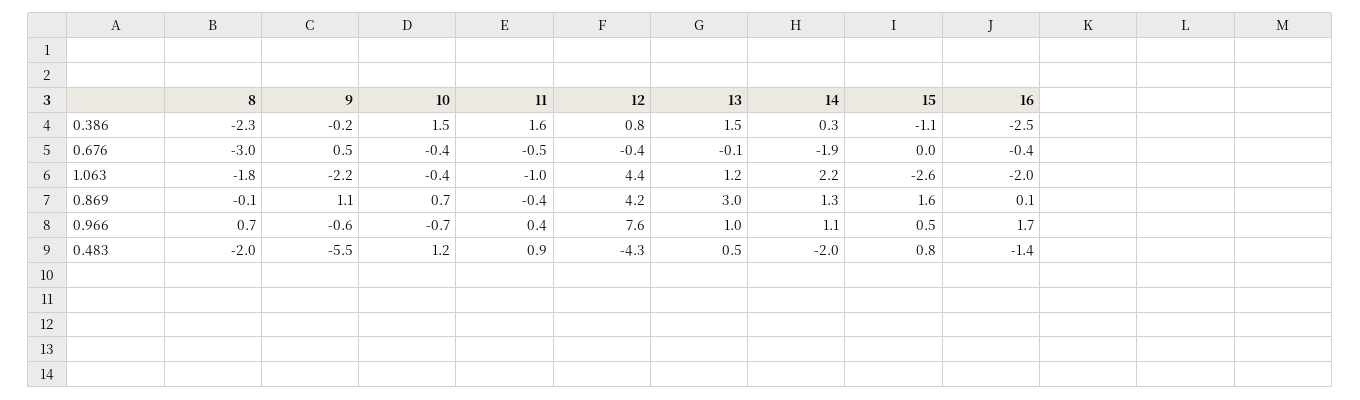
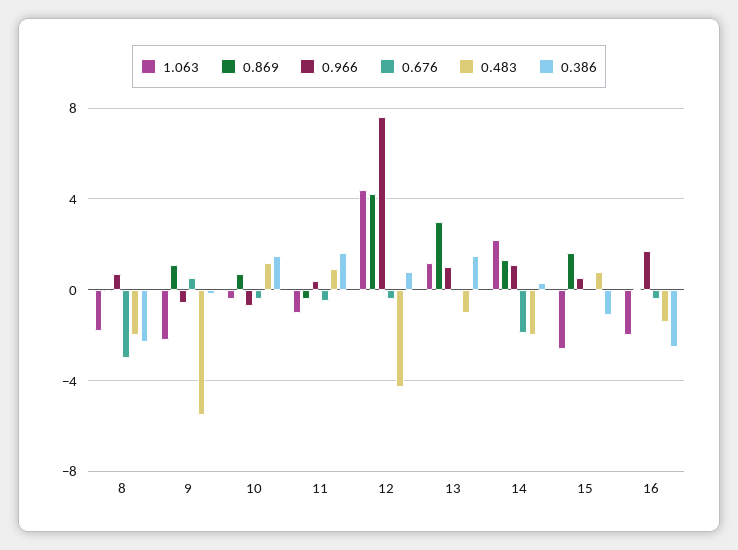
  {
    "0.386": {
      "8": -2.3,
      "9": -0.2,
      "10": 1.5,
      "11": 1.6,
      "12": 0.8,
      "13": 1.5,
      "14": 0.3,
      "15": -1.1,
      "16": -2.5
    },
    "0.676": {
      "8": -3,
      "9": 0.5,
      "10": -0.4,
      "11": -0.5,
      "12": -0.4,
      "13": -0.1,
      "14": -1.9,
      "15": 0,
      "16": -0.4
    },
    "1.063": {
      "8": -1.8,
      "9": -2.2,
      "10": -0.4,
      "11": -1,
      "12": 4.4,
      "13": 1.2,
      "14": 2.2,
      "15": -2.6,
      "16": -2
    },
    "0.869": {
      "8": -0.1,
      "9": 1.1,
      "10": 0.7,
      "11": -0.4,
      "12": 4.2,
      "13": 3,
      "14": 1.3,
      "15": 1.6,
      "16": 0.1
    },
    "0.966": {
      "8": 0.7,
      "9": -0.6,
      "10": -0.7,
      "11": 0.4,
      "12": 7.6,
      "13": 1,
      "14": 1.1,
      "15": 0.5,
      "16": 1.7
    },
    "0.483": {
      "8": -2,
      "9": -5.5,
      "10": 1.2,
      "11": 0.9,
      "12": -4.3,
-     "13": 0.5,
+     "13": -1,
      "14": -2,
      "15": 0.8,
      "16": -1.4
    }
  }

